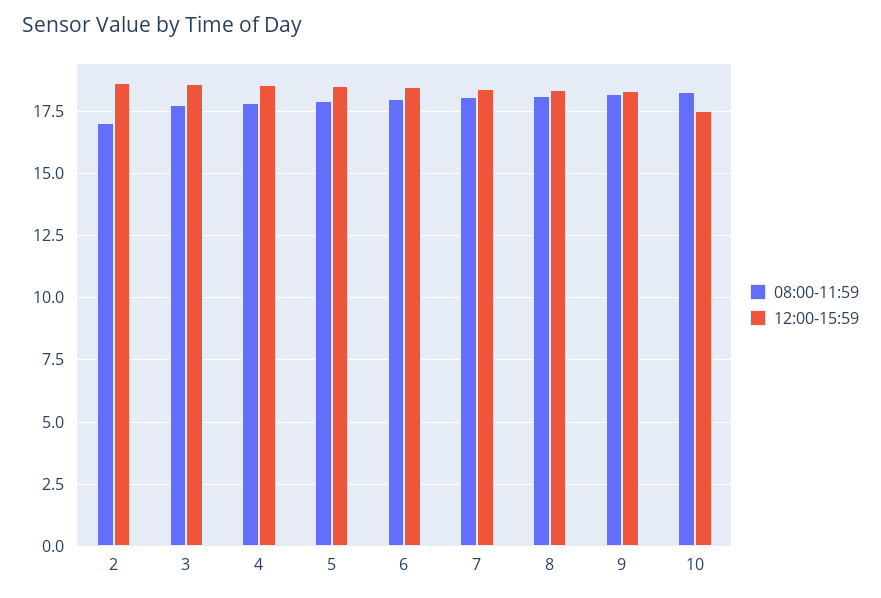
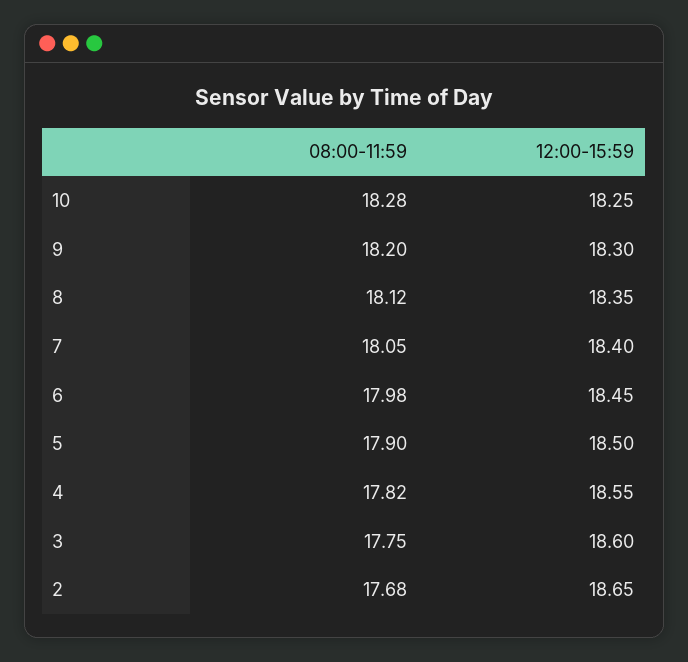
  {
    "08:00-11:59": {
-     "2": 17,
+     "2": 17.68,
      "3": 17.75,
      "4": 17.82,
      "5": 17.9,
      "6": 17.98,
      "7": 18.05,
      "8": 18.12,
      "9": 18.2,
      "10": 18.28
    },
    "12:00-15:59": {
      "2": 18.65,
      "3": 18.6,
      "4": 18.55,
      "5": 18.5,
      "6": 18.45,
      "7": 18.4,
      "8": 18.35,
      "9": 18.3,
-     "10": 17.5
+     "10": 18.25
    }
  }

